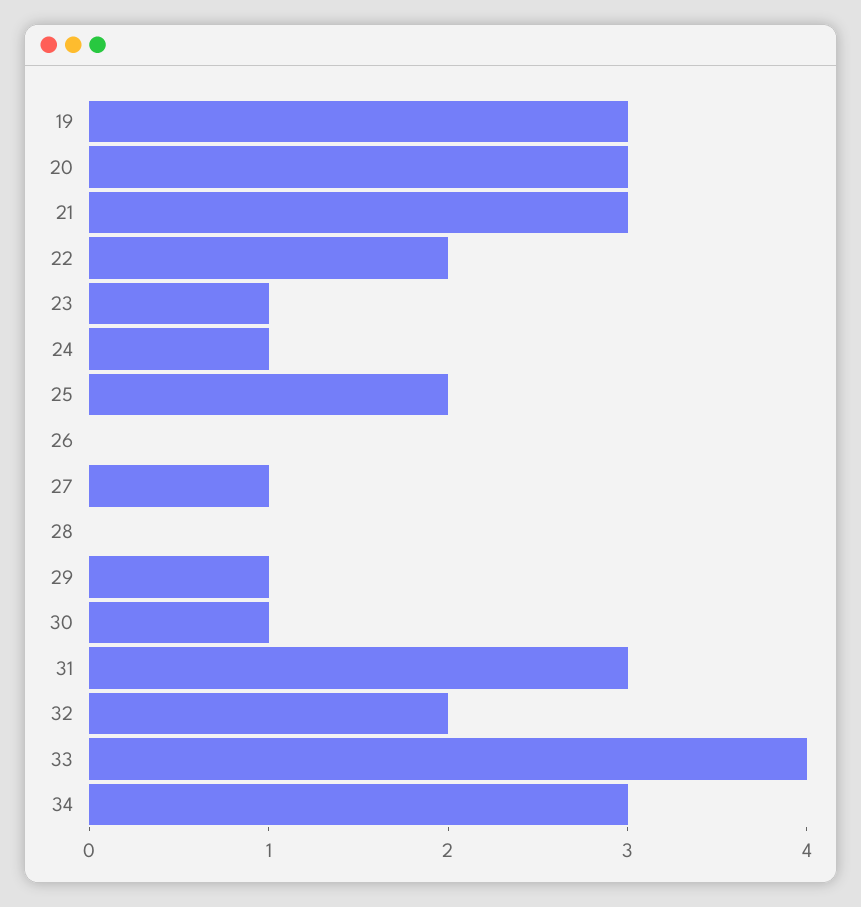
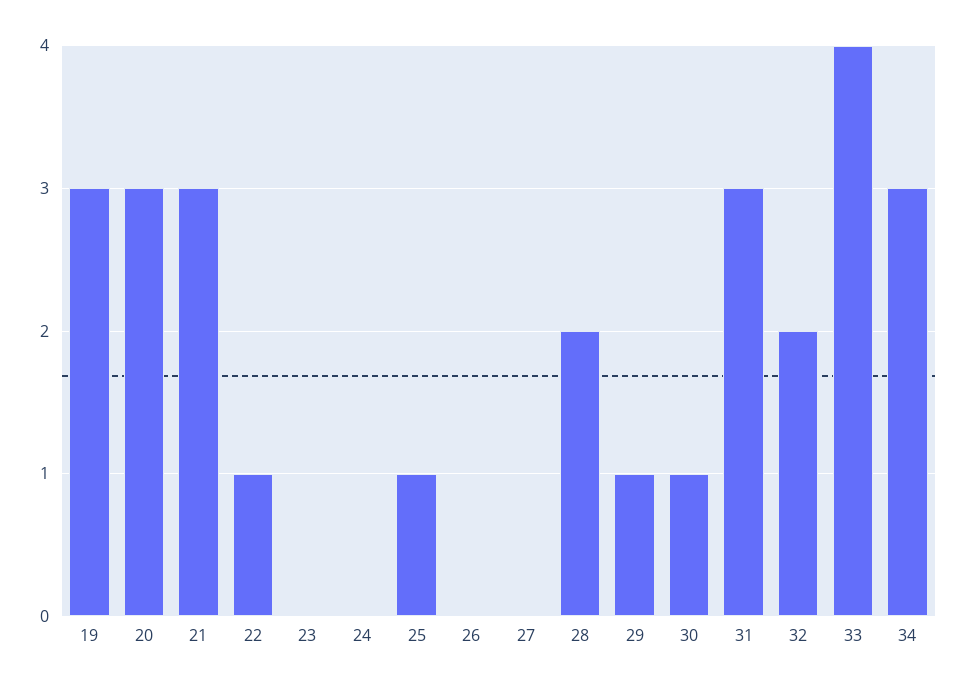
  {
    "19": 3,
    "20": 3,
    "21": 3,
-   "22": 2,
+   "22": 1,
-   "23": 1,
+   "23": 0,
-   "24": 1,
+   "24": 0,
-   "25": 2,
+   "25": 1,
    "26": 0,
-   "27": 1,
+   "27": 0,
-   "28": 0,
+   "28": 2,
    "29": 1,
    "30": 1,
    "31": 3,
    "32": 2,
    "33": 4,
    "34": 3
  }

